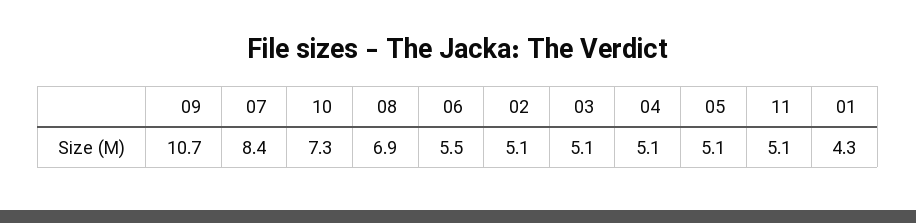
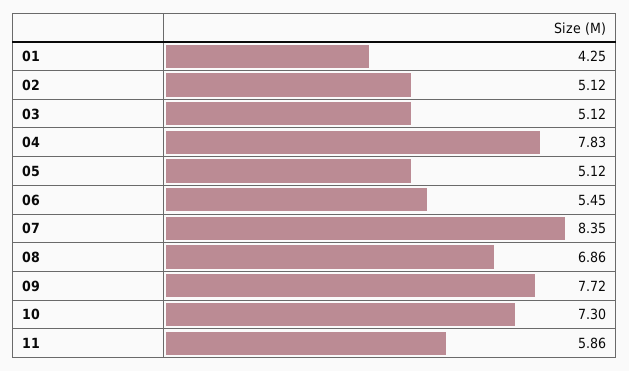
  {
-   "09": 10.7,
+   "09": 7.72,
    "07": 8.35,
    "10": 7.3,
    "08": 6.86,
    "06": 5.45,
    "02": 5.12,
    "03": 5.12,
-   "04": 5.1,
+   "04": 7.83,
    "05": 5.12,
-   "11": 5.1,
+   "11": 5.86,
    "01": 4.25
  }

